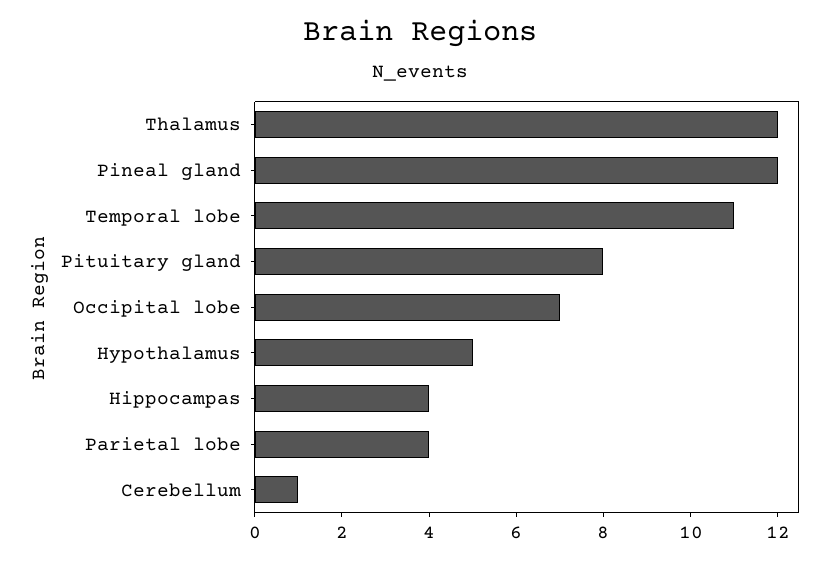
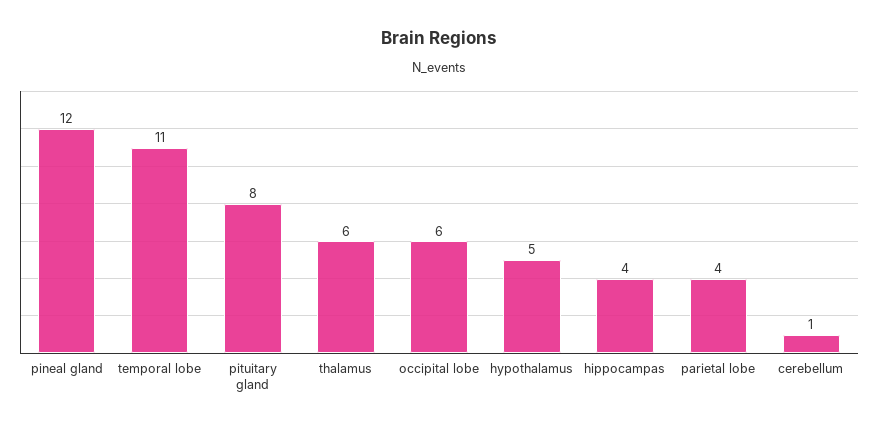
  {
-   "Thalamus": 12,
+   "Thalamus": 6,
    "Pineal gland": 12,
    "Temporal lobe": 11,
    "Pituitary gland": 8,
-   "Occipital lobe": 7,
+   "Occipital lobe": 6,
    "Hypothalamus": 5,
    "Hippocampas": 4,
    "Parietal lobe": 4,
    "Cerebellum": 1
  }

